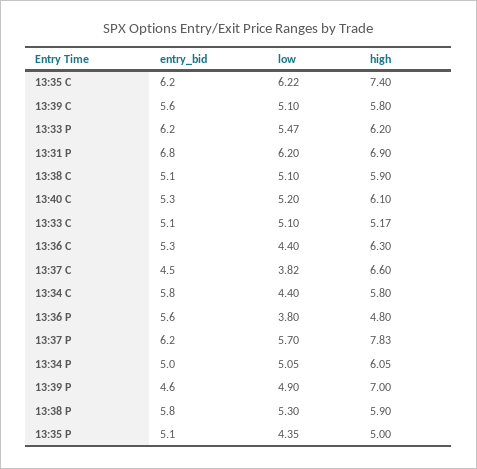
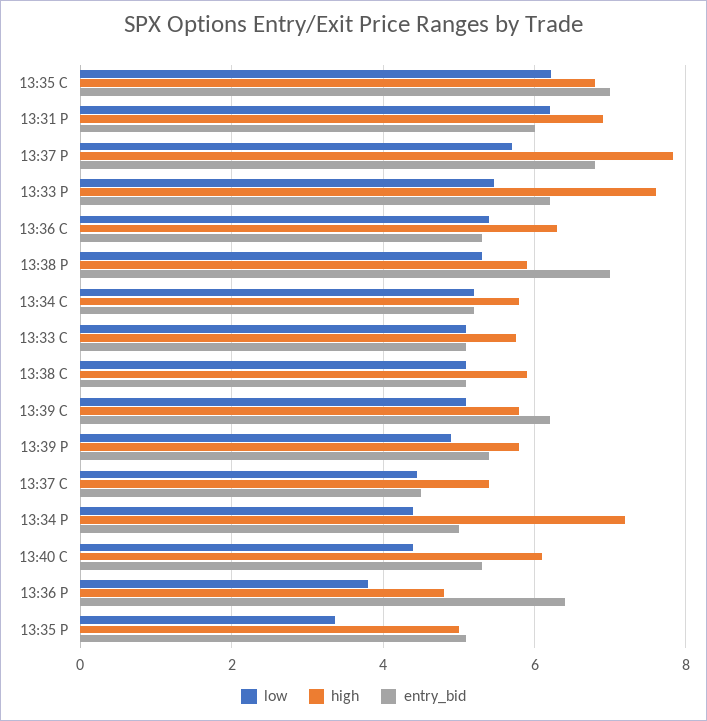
  {
    "entry_bid": {
-     "13:35 C": 6.2,
+     "13:35 C": 7,
-     "13:39 C": 5.6,
+     "13:39 C": 6.2,
      "13:33 P": 6.2,
-     "13:31 P": 6.8,
+     "13:31 P": 6,
      "13:38 C": 5.1,
      "13:40 C": 5.3,
      "13:33 C": 5.1,
      "13:36 C": 5.3,
      "13:37 C": 4.5,
-     "13:34 C": 5.8,
+     "13:34 C": 5.2,
-     "13:36 P": 5.6,
+     "13:36 P": 6.4,
-     "13:37 P": 6.2,
+     "13:37 P": 6.8,
      "13:34 P": 5,
-     "13:39 P": 4.6,
+     "13:39 P": 5.4,
-     "13:38 P": 5.8,
+     "13:38 P": 7,
      "13:35 P": 5.1
    },
    "low": {
      "13:35 C": 6.22,
      "13:39 C": 5.1,
      "13:33 P": 5.47,
      "13:31 P": 6.2,
      "13:38 C": 5.1,
-     "13:40 C": 5.2,
+     "13:40 C": 4.4,
      "13:33 C": 5.1,
-     "13:36 C": 4.4,
+     "13:36 C": 5.4,
-     "13:37 C": 3.82,
+     "13:37 C": 4.4,
-     "13:34 C": 4.4,
+     "13:34 C": 5.2,
      "13:36 P": 3.8,
      "13:37 P": 5.7,
-     "13:34 P": 5.05,
+     "13:34 P": 4.4,
      "13:39 P": 4.9,
      "13:38 P": 5.3,
-     "13:35 P": 4.35
+     "13:35 P": 3.4
    },
    "high": {
-     "13:35 C": 7.4,
+     "13:35 C": 6.8,
      "13:39 C": 5.8,
-     "13:33 P": 6.2,
+     "13:33 P": 7.6,
      "13:31 P": 6.9,
      "13:38 C": 5.9,
      "13:40 C": 6.1,
-     "13:33 C": 5.17,
+     "13:33 C": 5.8,
      "13:36 C": 6.3,
-     "13:37 C": 6.6,
+     "13:37 C": 5.4,
      "13:34 C": 5.8,
      "13:36 P": 4.8,
      "13:37 P": 7.83,
-     "13:34 P": 6.05,
+     "13:34 P": 7.2,
-     "13:39 P": 7,
+     "13:39 P": 5.8,
      "13:38 P": 5.9,
      "13:35 P": 5
    }
  }

